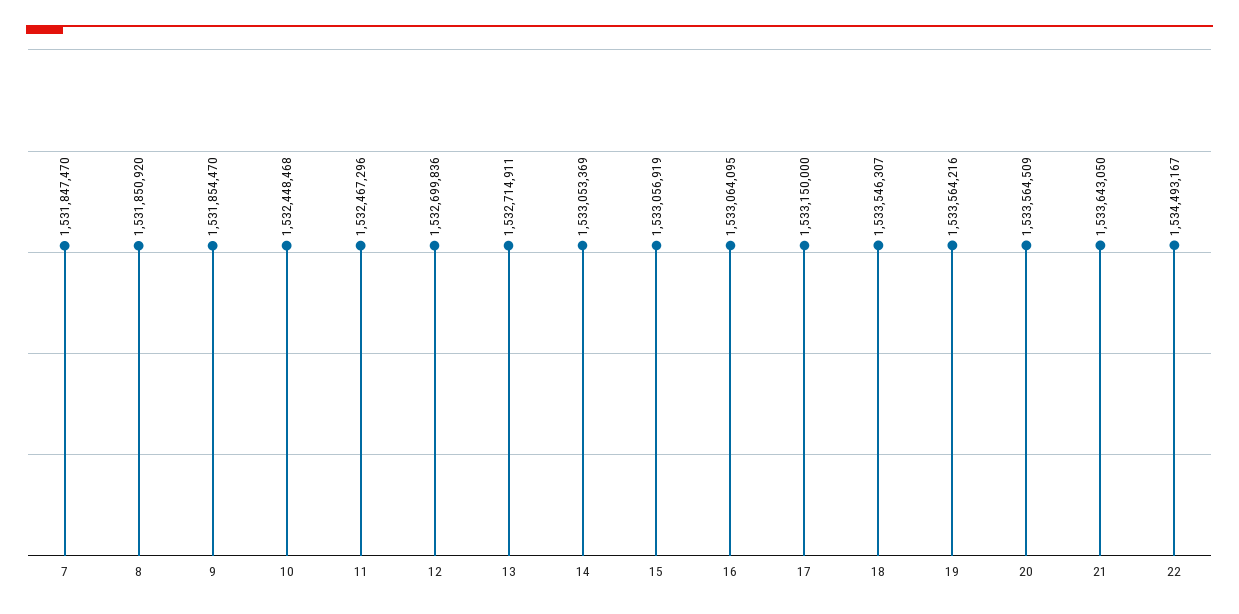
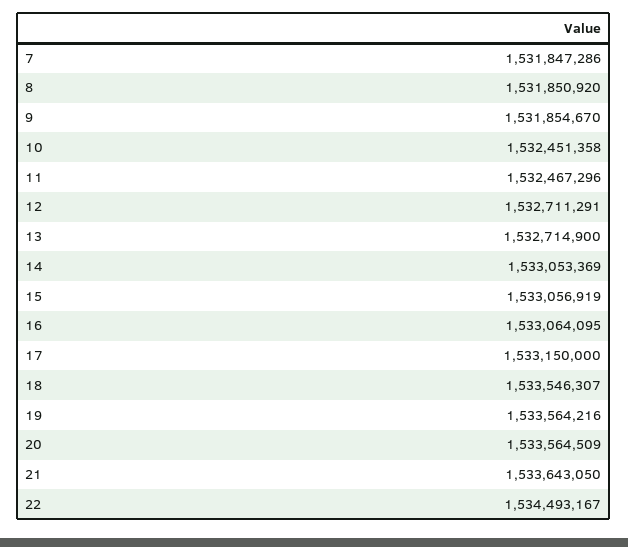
  {
-   "7": 1531847470,
+   "7": 1531847286,
    "8": 1531850920,
-   "9": 1531854470,
+   "9": 1531854670,
-   "10": 1532448468,
+   "10": 1532451358,
    "11": 1532467296,
-   "12": 1532699836,
+   "12": 1532711291,
-   "13": 1532714911,
+   "13": 1532714900,
    "14": 1533053369,
    "15": 1533056919,
    "16": 1533064095,
    "17": 1533150000,
    "18": 1533546307,
    "19": 1533564216,
    "20": 1533564509,
    "21": 1533643050,
    "22": 1534493167
  }

